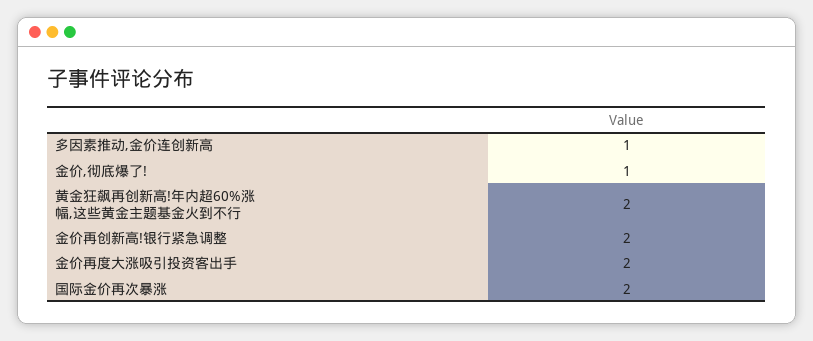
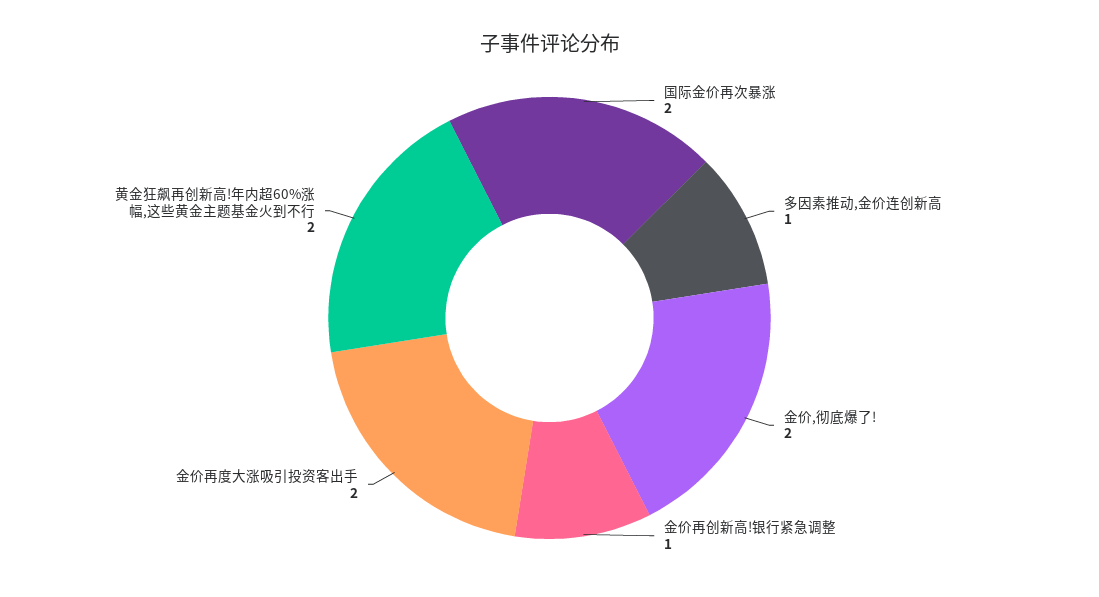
  {
    "多因素推动,金价连创新高": 1,
-   "金价,彻底爆了!": 1,
+   "金价,彻底爆了!": 2,
    "黄金狂飙再创新高!年内超60%涨幅,这些黄金主题基金火到不行": 2,
-   "金价再创新高!银行紧急调整": 2,
+   "金价再创新高!银行紧急调整": 1,
    "金价再度大涨吸引投资客出手": 2,
    "国际金价再次暴涨": 2
  }

